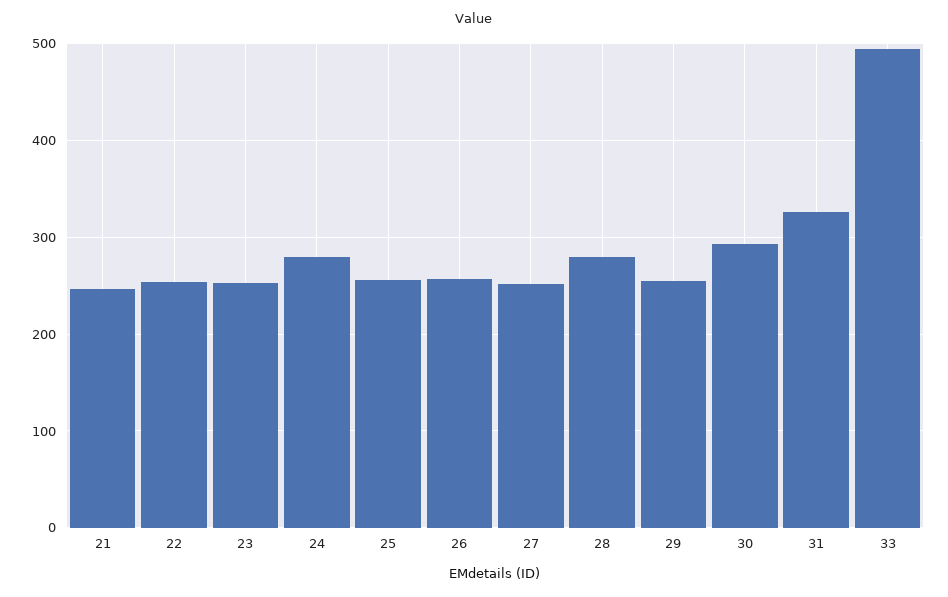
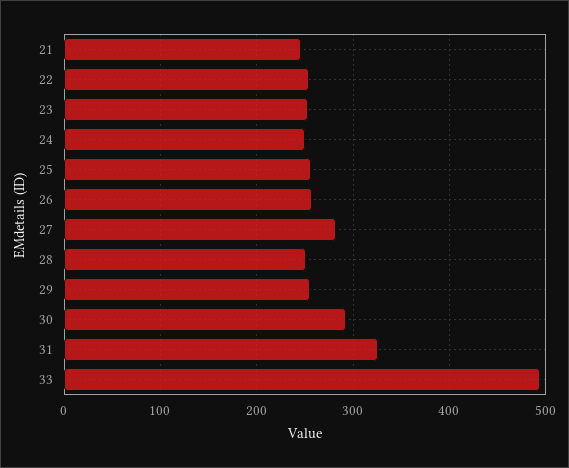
  {
    "21": 250,
    "22": 250,
    "23": 250,
-   "24": 280,
+   "24": 250,
    "25": 260,
    "26": 260,
-   "27": 250,
+   "27": 280,
-   "28": 280,
+   "28": 250,
    "29": 260,
    "30": 290,
    "31": 330,
    "33": 490
  }

